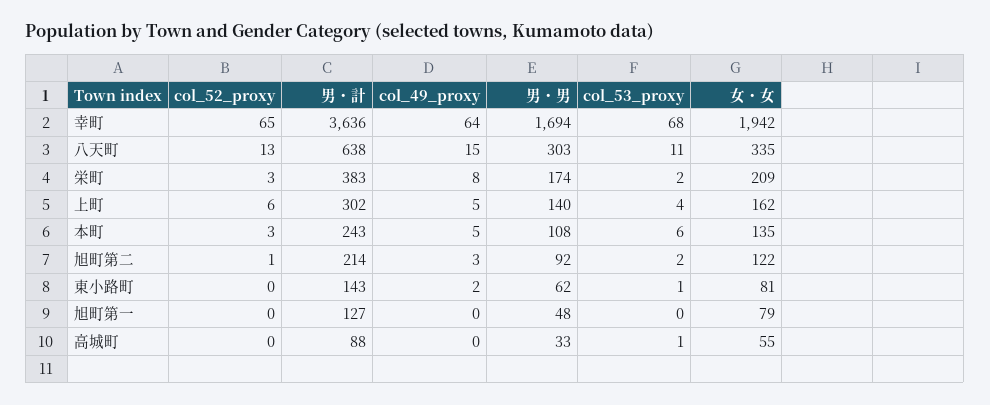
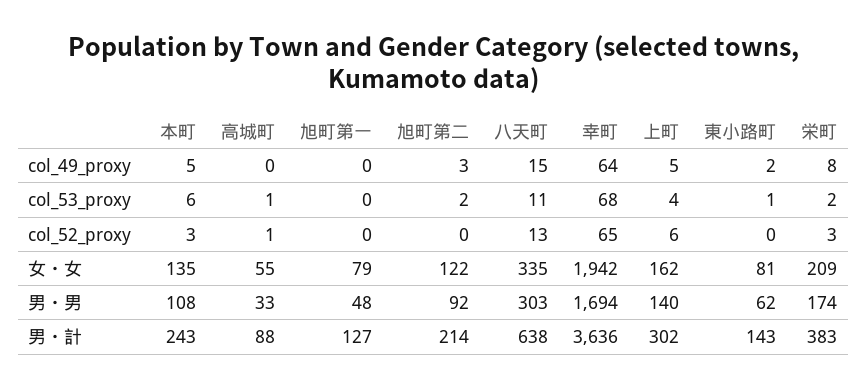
  {
    "col_52_proxy": {
      "幸町": 65,
      "八天町": 13,
      "栄町": 3,
      "上町": 6,
      "本町": 3,
-     "旭町第二": 1,
+     "旭町第二": 0,
      "東小路町": 0,
      "旭町第一": 0,
-     "高城町": 0
+     "高城町": 1
    },
    "男・計": {
      "幸町": 3636,
      "八天町": 638,
      "栄町": 383,
      "上町": 302,
      "本町": 243,
      "旭町第二": 214,
      "東小路町": 143,
      "旭町第一": 127,
      "高城町": 88
    },
    "col_49_proxy": {
      "幸町": 64,
      "八天町": 15,
      "栄町": 8,
      "上町": 5,
      "本町": 5,
      "旭町第二": 3,
      "東小路町": 2,
      "旭町第一": 0,
      "高城町": 0
    },
    "男・男": {
      "幸町": 1694,
      "八天町": 303,
      "栄町": 174,
      "上町": 140,
      "本町": 108,
      "旭町第二": 92,
      "東小路町": 62,
      "旭町第一": 48,
      "高城町": 33
    },
    "col_53_proxy": {
      "幸町": 68,
      "八天町": 11,
      "栄町": 2,
      "上町": 4,
      "本町": 6,
      "旭町第二": 2,
      "東小路町": 1,
      "旭町第一": 0,
      "高城町": 1
    },
    "女・女": {
      "幸町": 1942,
      "八天町": 335,
      "栄町": 209,
      "上町": 162,
      "本町": 135,
      "旭町第二": 122,
      "東小路町": 81,
      "旭町第一": 79,
      "高城町": 55
    }
  }

